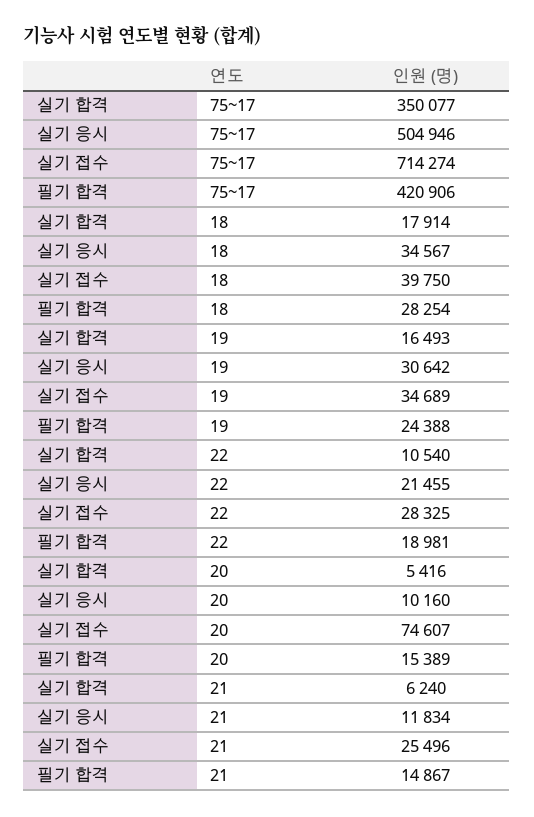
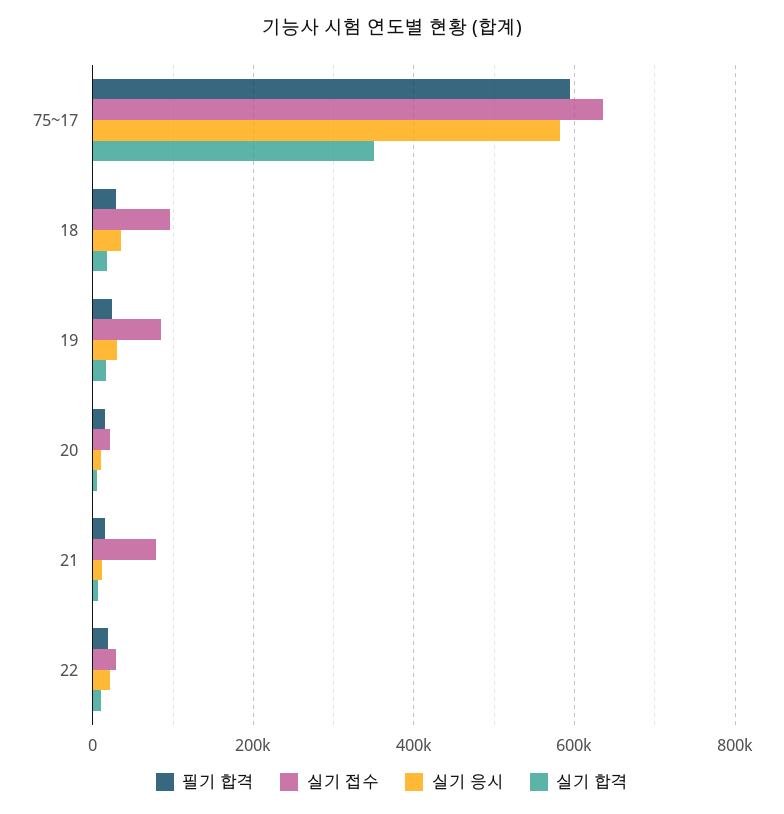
  {
    "실기 합격": {
      "75~17": 350077,
      "18": 17914,
      "19": 16493,
      "22": 10540,
      "20": 5416,
      "21": 6240
    },
    "실기 응시": {
-     "75~17": 504946,
+     "75~17": 580000,
      "18": 34567,
      "19": 30642,
      "22": 21455,
      "20": 10160,
      "21": 11834
    },
    "실기 접수": {
-     "75~17": 714274,
+     "75~17": 640000,
-     "18": 39750,
+     "18": 100000,
-     "19": 34689,
+     "19": 80000,
      "22": 28325,
-     "20": 74607,
+     "20": 20000,
-     "21": 25496
+     "21": 80000
    },
    "필기 합격": {
-     "75~17": 420906,
+     "75~17": 600000,
      "18": 28254,
      "19": 24388,
      "22": 18981,
      "20": 15389,
      "21": 14867
    }
  }

